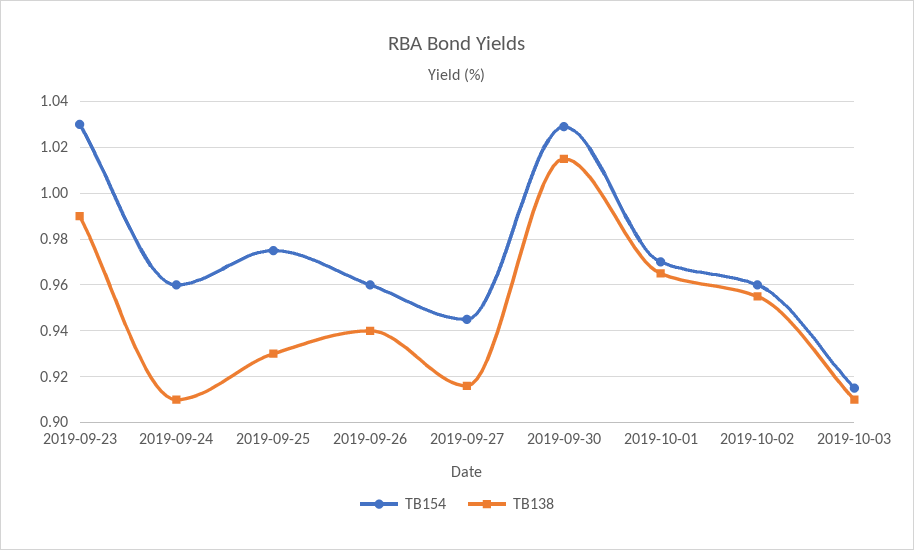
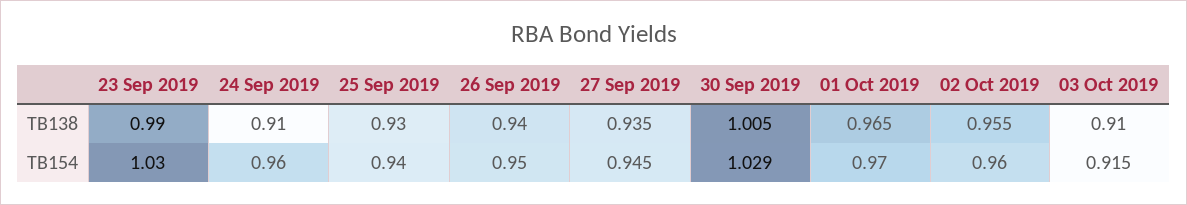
  {
    "TB154": {
      "2019-09-23": 1.03,
      "2019-09-24": 0.96,
-     "2019-09-25": 0.975,
+     "2019-09-25": 0.94,
-     "2019-09-26": 0.96,
+     "2019-09-26": 0.95,
      "2019-09-27": 0.945,
      "2019-09-30": 1.029,
      "2019-10-01": 0.97,
      "2019-10-02": 0.96,
      "2019-10-03": 0.915
    },
    "TB138": {
      "2019-09-23": 0.99,
      "2019-09-24": 0.91,
      "2019-09-25": 0.93,
      "2019-09-26": 0.94,
-     "2019-09-27": 0.915,
+     "2019-09-27": 0.935,
-     "2019-09-30": 1.015,
+     "2019-09-30": 1.005,
      "2019-10-01": 0.965,
      "2019-10-02": 0.955,
      "2019-10-03": 0.91
    }
  }

